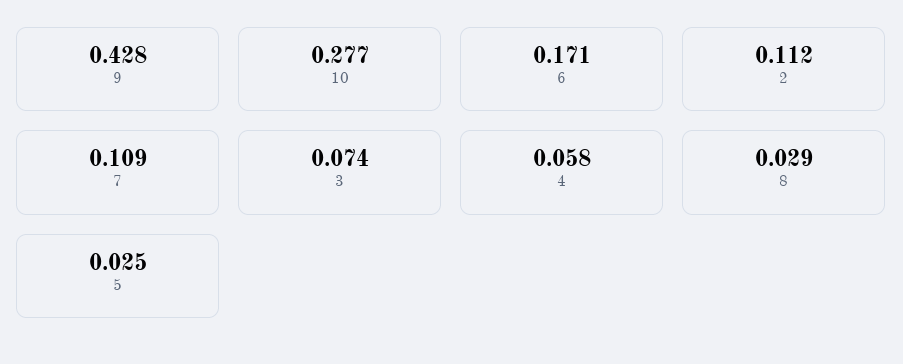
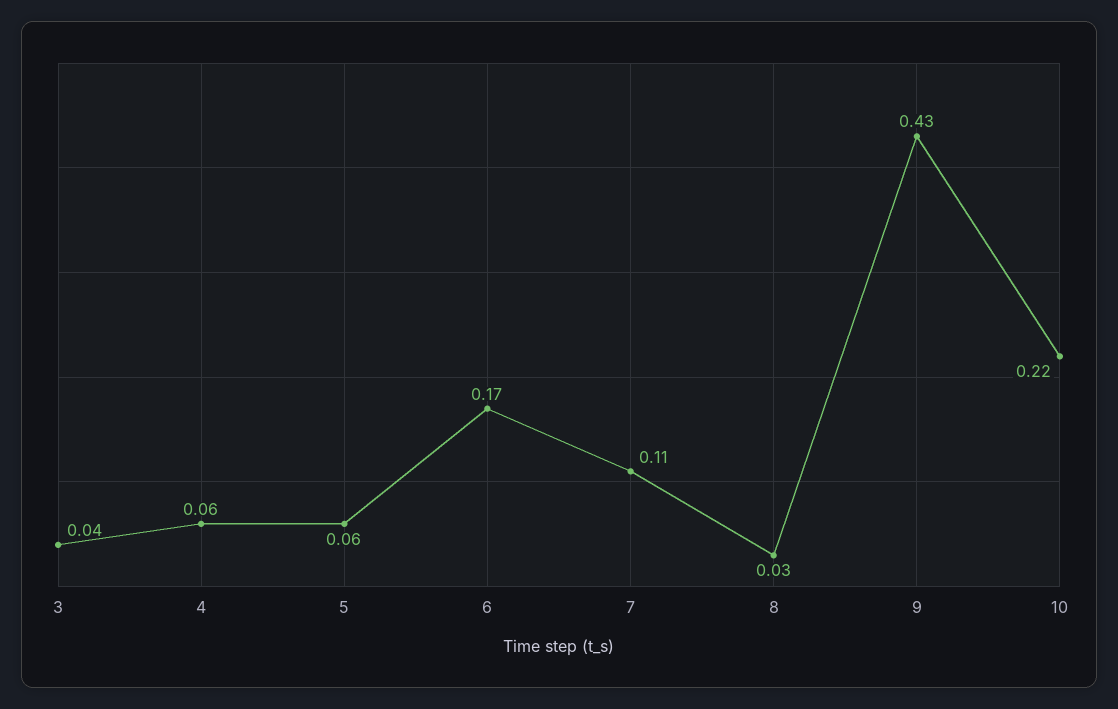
  {
    "9": 0.428,
-   "10": 0.277,
+   "10": 0.22,
    "6": 0.171,
-   "2": 0.112,
    "7": 0.109,
-   "3": 0.074,
+   "3": 0.04,
    "4": 0.058,
    "8": 0.029,
-   "5": 0.025
+   "5": 0.06
  }

